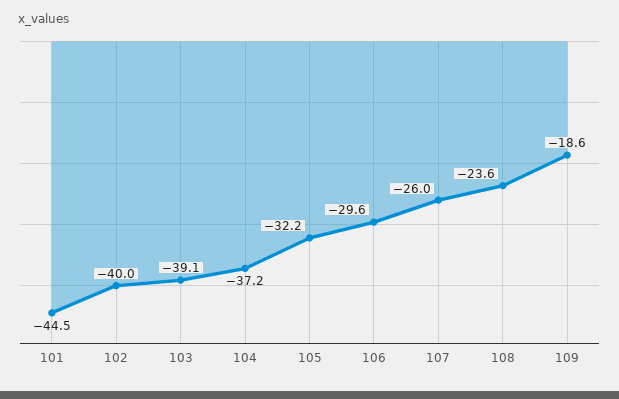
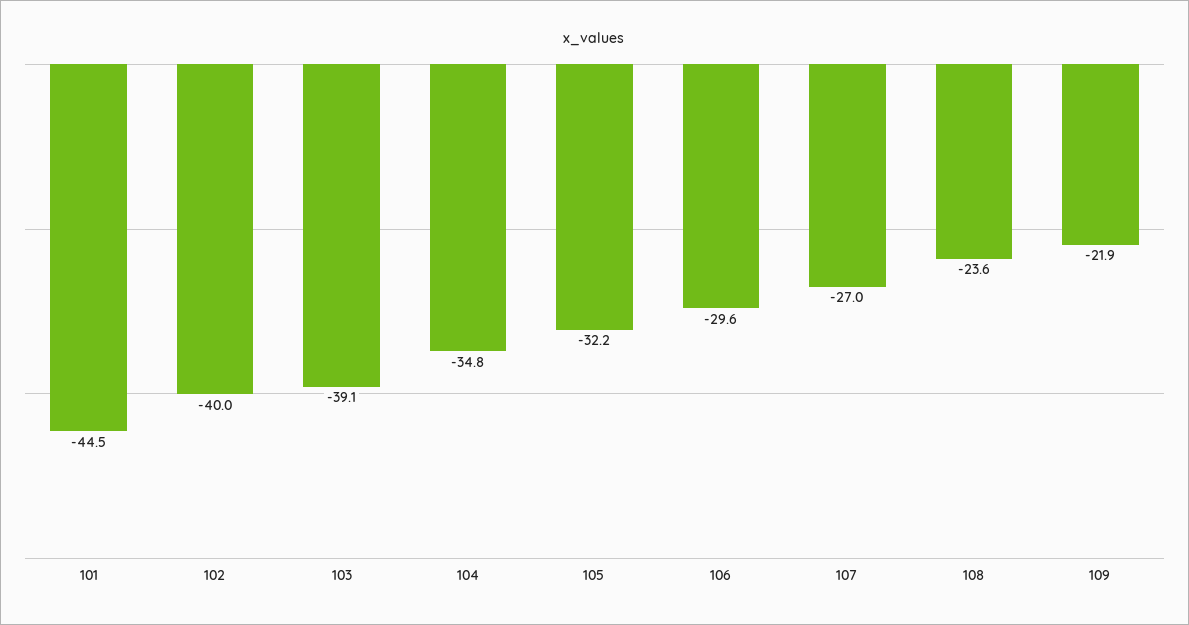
  {
    "101": -44.5,
    "102": -40,
    "103": -39.1,
-   "104": -37.2,
+   "104": -34.8,
    "105": -32.2,
    "106": -29.6,
-   "107": -26,
+   "107": -27,
    "108": -23.6,
-   "109": -18.6
+   "109": -21.9
  }

